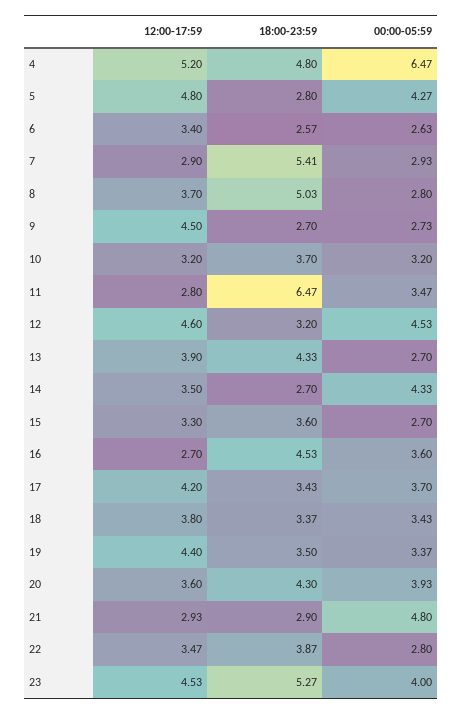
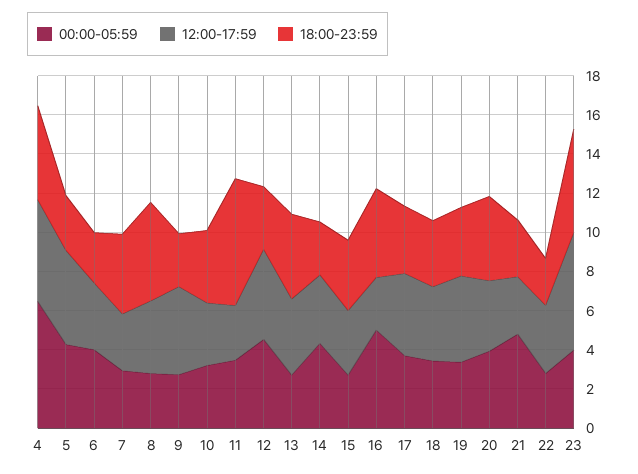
  {
    "12:00-17:59": {
      "4": 5.2,
      "5": 4.8,
      "6": 3.4,
      "7": 2.9,
      "8": 3.7,
      "9": 4.5,
      "10": 3.2,
      "11": 2.8,
      "12": 4.6,
      "13": 3.9,
      "14": 3.5,
      "15": 3.3,
      "16": 2.7,
      "17": 4.2,
      "18": 3.8,
      "19": 4.4,
      "20": 3.6,
      "21": 2.93,
      "22": 3.47,
-     "23": 4.53
+     "23": 6
    },
    "18:00-23:59": {
      "4": 4.8,
      "5": 2.8,
      "6": 2.57,
-     "7": 5.41,
+     "7": 4,
      "8": 5.03,
      "9": 2.7,
      "10": 3.7,
      "11": 6.47,
      "12": 3.2,
      "13": 4.33,
      "14": 2.7,
      "15": 3.6,
      "16": 4.53,
      "17": 3.43,
      "18": 3.37,
      "19": 3.5,
      "20": 4.3,
      "21": 2.9,
-     "22": 3.87,
+     "22": 2.5,
      "23": 5.27
    },
    "00:00-05:59": {
      "4": 6.47,
      "5": 4.27,
-     "6": 2.63,
+     "6": 4,
      "7": 2.93,
      "8": 2.8,
      "9": 2.73,
      "10": 3.2,
      "11": 3.47,
      "12": 4.53,
      "13": 2.7,
      "14": 4.33,
      "15": 2.7,
-     "16": 3.6,
+     "16": 5,
      "17": 3.7,
      "18": 3.43,
      "19": 3.37,
      "20": 3.93,
      "21": 4.8,
      "22": 2.8,
      "23": 4
    }
  }

